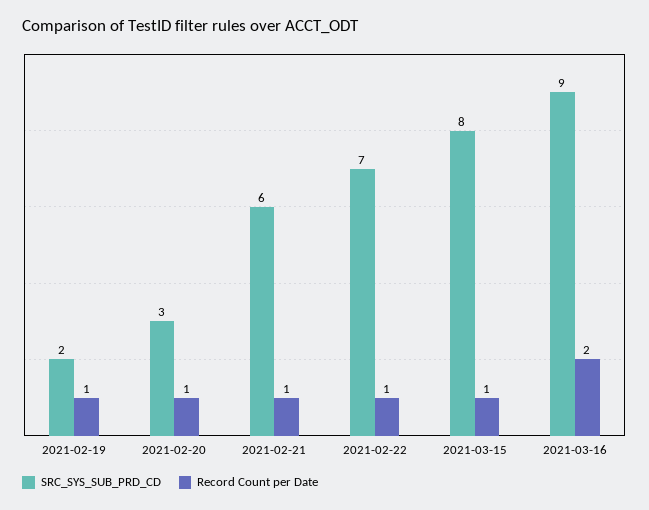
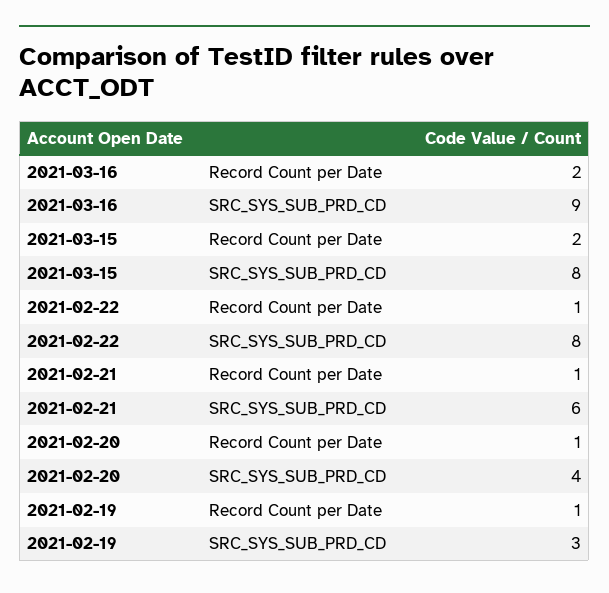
  {
    "SRC_SYS_SUB_PRD_CD": {
-     "2021-02-19": 2,
+     "2021-02-19": 3,
-     "2021-02-20": 3,
+     "2021-02-20": 4,
      "2021-02-21": 6,
-     "2021-02-22": 7,
+     "2021-02-22": 8,
      "2021-03-15": 8,
      "2021-03-16": 9
    },
    "Record Count per Date": {
      "2021-02-19": 1,
      "2021-02-20": 1,
      "2021-02-21": 1,
      "2021-02-22": 1,
-     "2021-03-15": 1,
+     "2021-03-15": 2,
      "2021-03-16": 2
    }
  }

